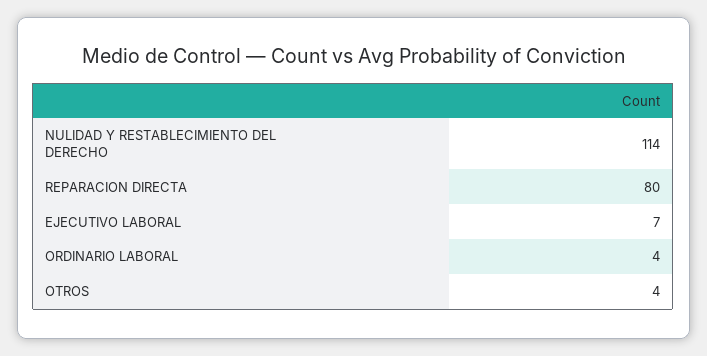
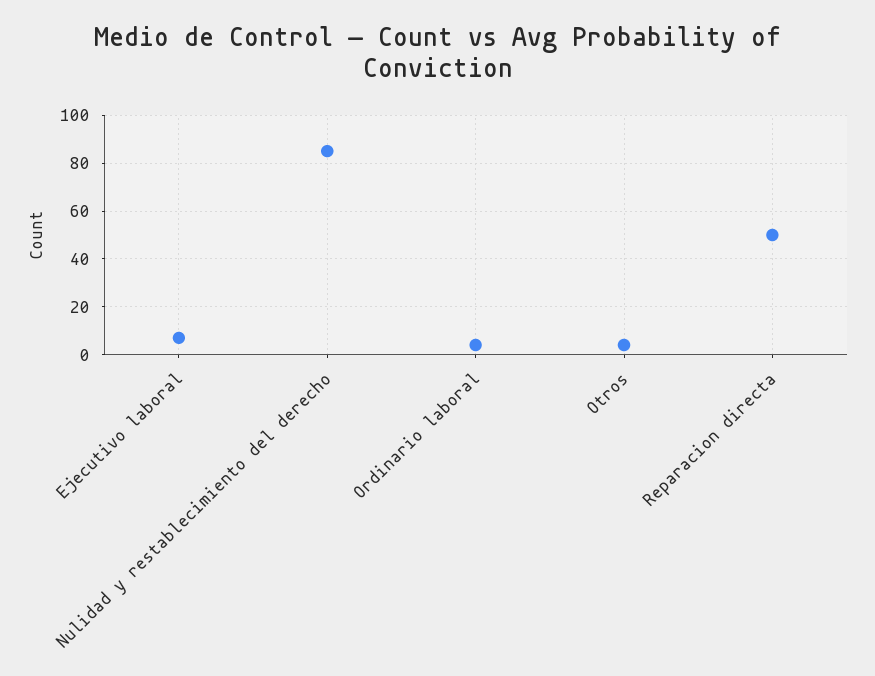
  {
-   "NULIDAD Y RESTABLECIMIENTO DEL DERECHO": 114,
+   "NULIDAD Y RESTABLECIMIENTO DEL DERECHO": 85,
-   "REPARACION DIRECTA": 80,
+   "REPARACION DIRECTA": 50,
    "EJECUTIVO LABORAL": 7,
    "ORDINARIO LABORAL": 4,
    "OTROS": 4
  }

